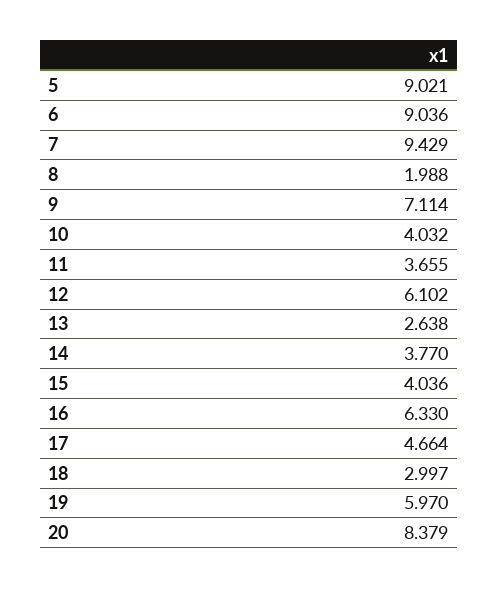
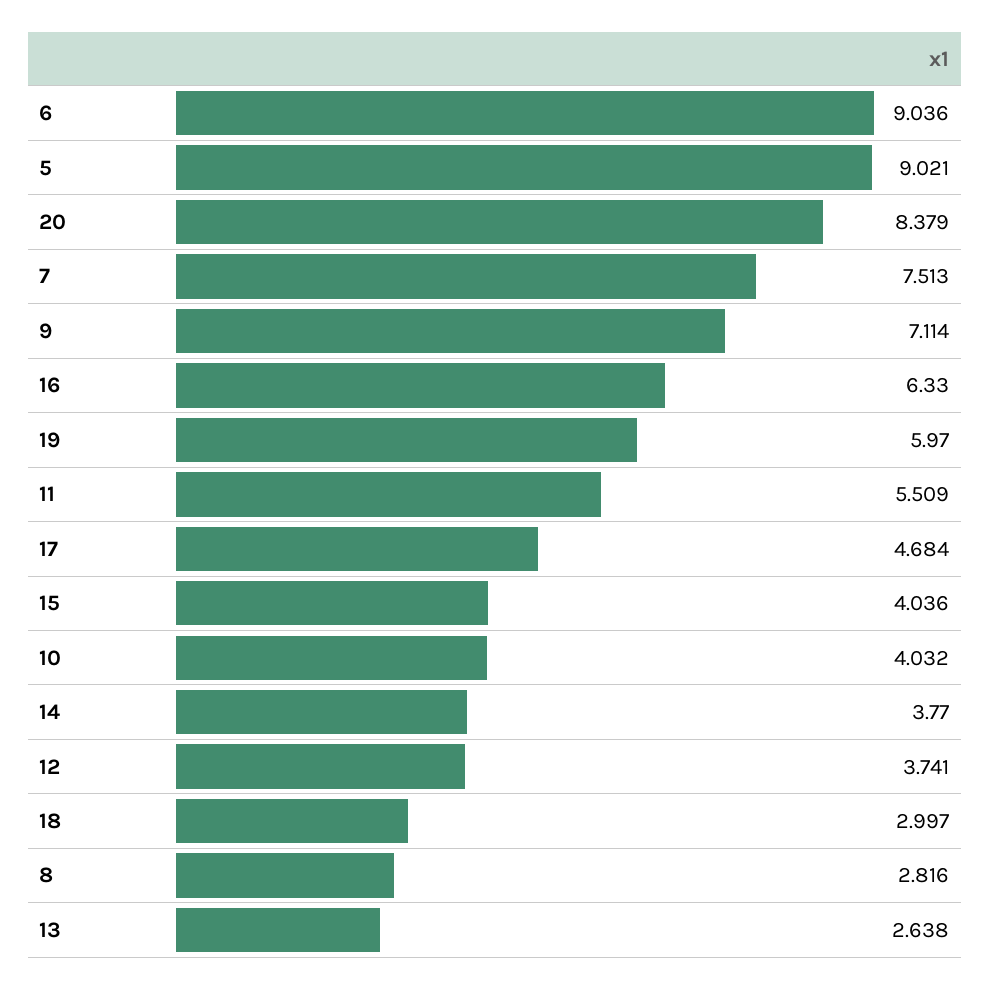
  {
    "5": 9.021,
    "6": 9.036,
-   "7": 9.429,
+   "7": 7.513,
-   "8": 1.988,
+   "8": 2.816,
    "9": 7.114,
    "10": 4.032,
-   "11": 3.655,
+   "11": 5.509,
-   "12": 6.102,
+   "12": 3.741,
    "13": 2.638,
    "14": 3.77,
    "15": 4.036,
    "16": 6.33,
-   "17": 4.664,
+   "17": 4.684,
    "18": 2.997,
    "19": 5.97,
    "20": 8.379
  }

